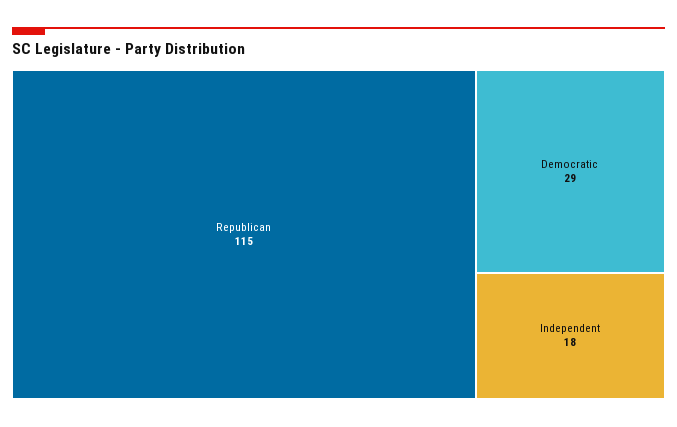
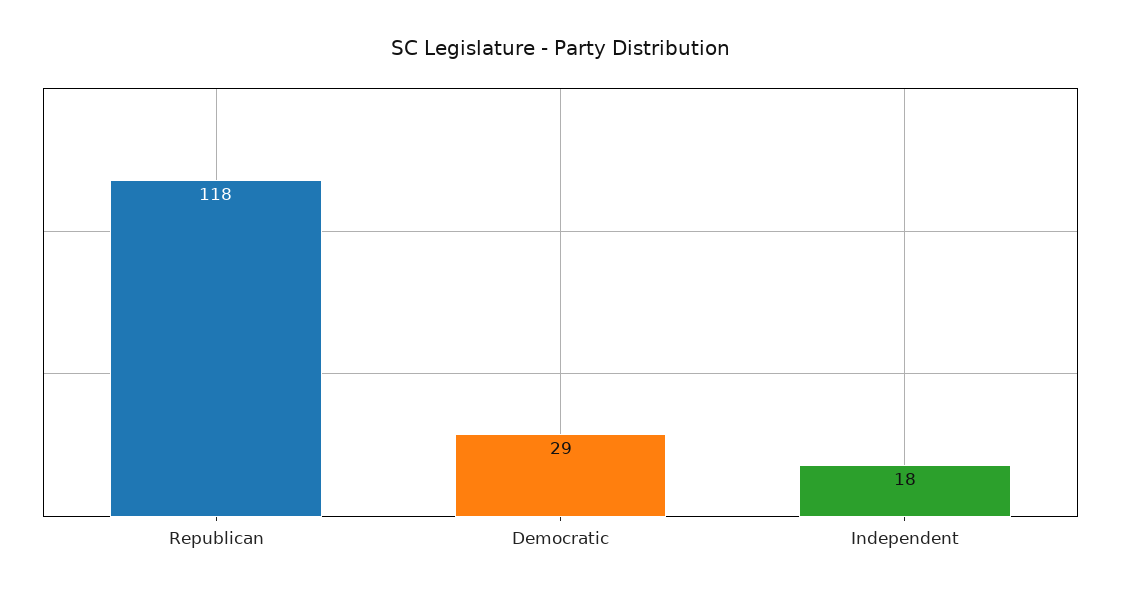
  {
-   "Republican": 115,
+   "Republican": 118,
    "Democratic": 29,
    "Independent": 18
  }

